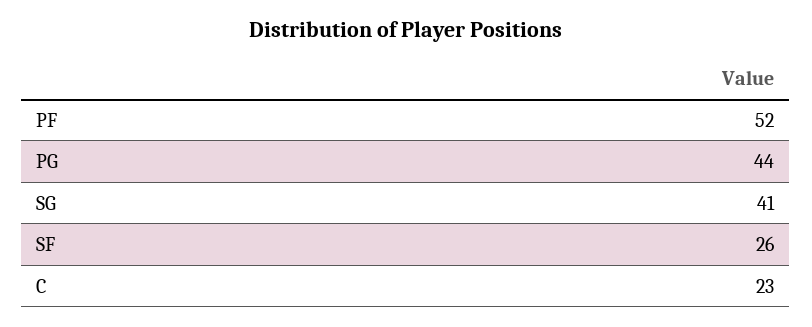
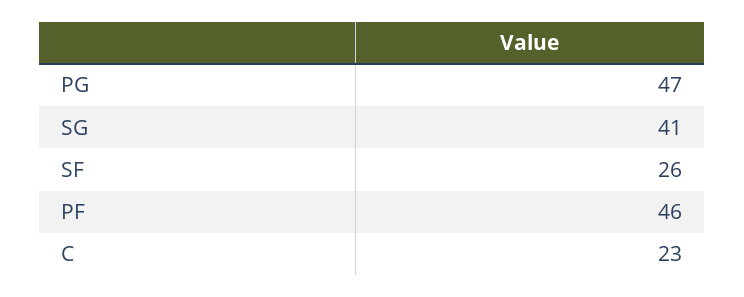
  {
-   "PF": 52,
+   "PF": 46,
-   "PG": 44,
+   "PG": 47,
    "SG": 41,
    "SF": 26,
    "C": 23
  }

